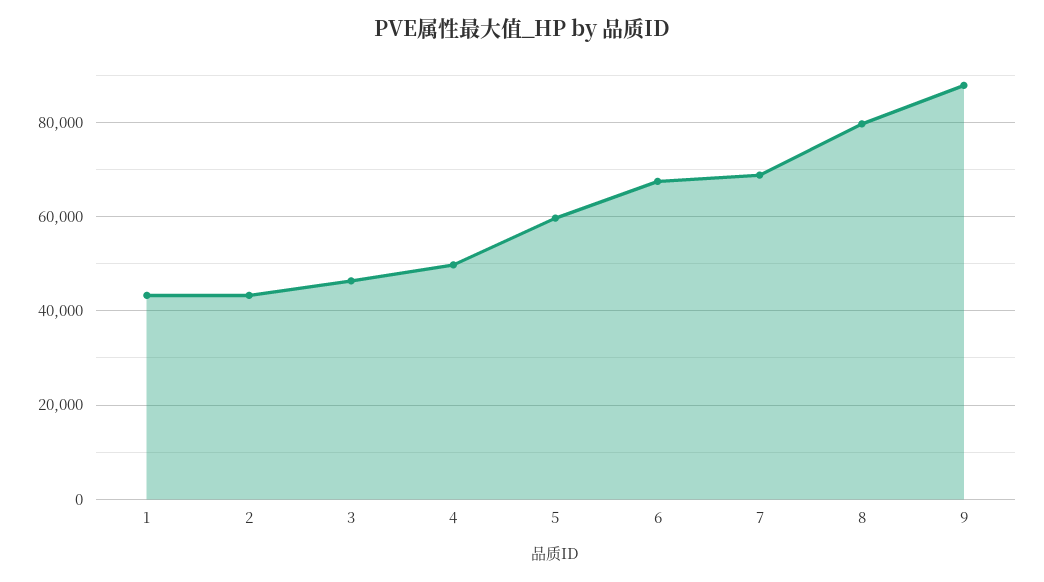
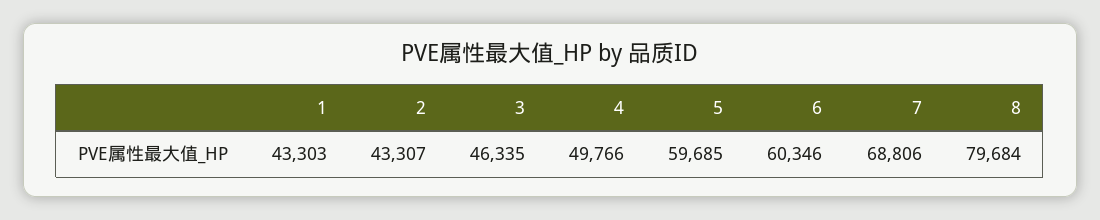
  {
    "1": 43303,
    "2": 43307,
    "3": 46335,
    "4": 49766,
    "5": 59685,
-   "6": 68000,
+   "6": 60346,
    "7": 68806,
-   "8": 79684,
+   "8": 79684
-   "9": 88000
  }

